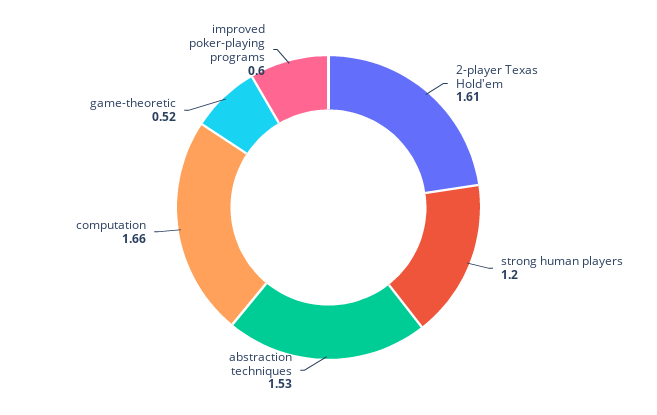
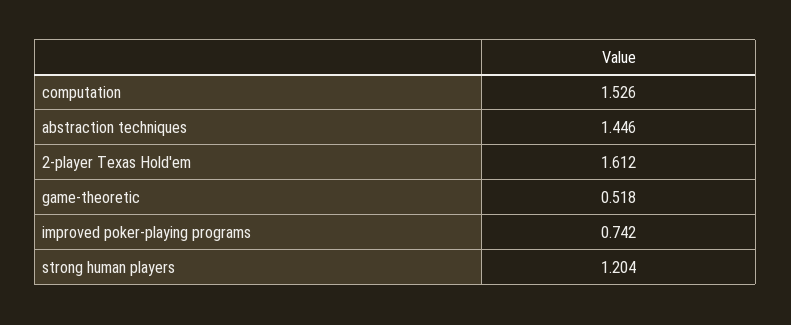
  {
    "2-player Texas Hold'em": 1.612,
    "strong human players": 1.204,
-   "abstraction techniques": 1.53,
+   "abstraction techniques": 1.446,
-   "computation": 1.66,
+   "computation": 1.526,
    "game-theoretic": 0.518,
-   "improved poker-playing programs": 0.6
+   "improved poker-playing programs": 0.742
  }

